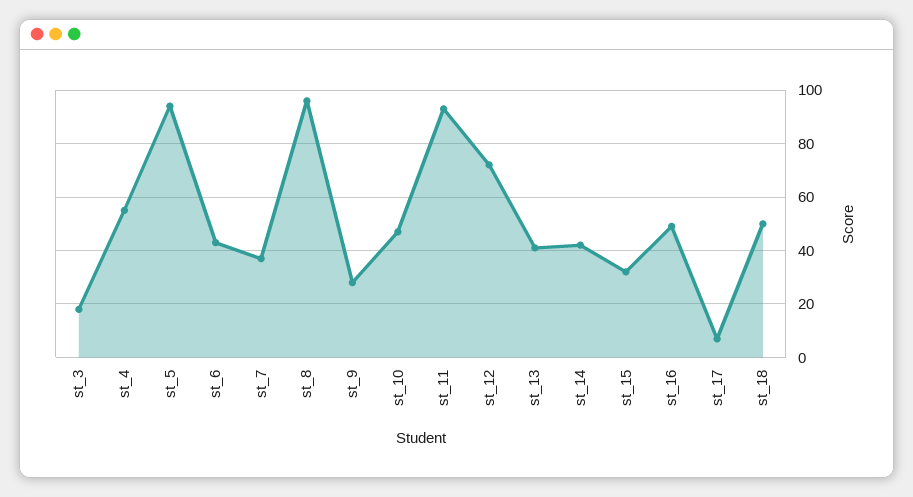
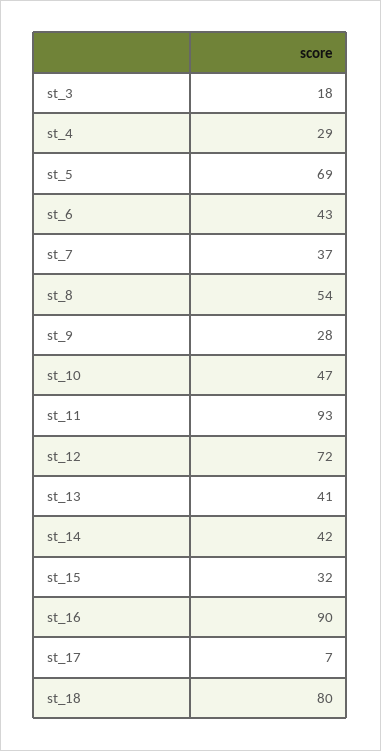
  {
    "st_3": 18,
-   "st_4": 55,
+   "st_4": 29,
-   "st_5": 95,
+   "st_5": 69,
    "st_6": 43,
    "st_7": 37,
-   "st_8": 95,
+   "st_8": 54,
    "st_9": 28,
    "st_10": 47,
    "st_11": 93,
    "st_12": 72,
    "st_13": 41,
    "st_14": 42,
    "st_15": 32,
-   "st_16": 50,
+   "st_16": 90,
    "st_17": 7,
-   "st_18": 50
+   "st_18": 80
  }

